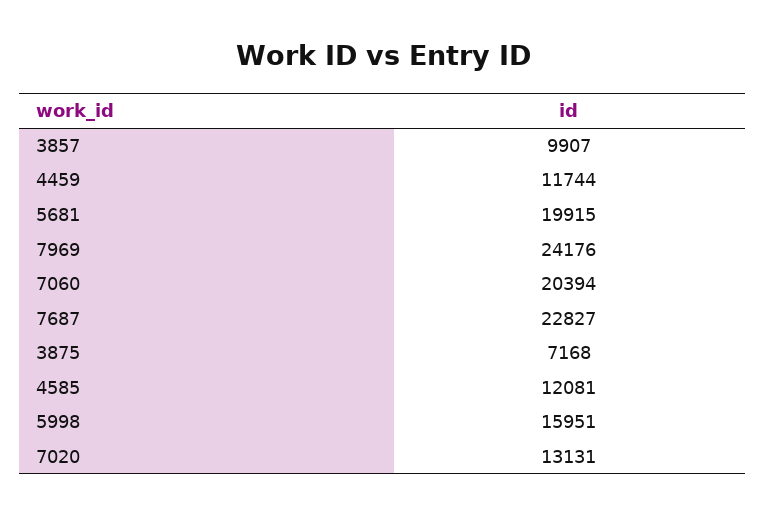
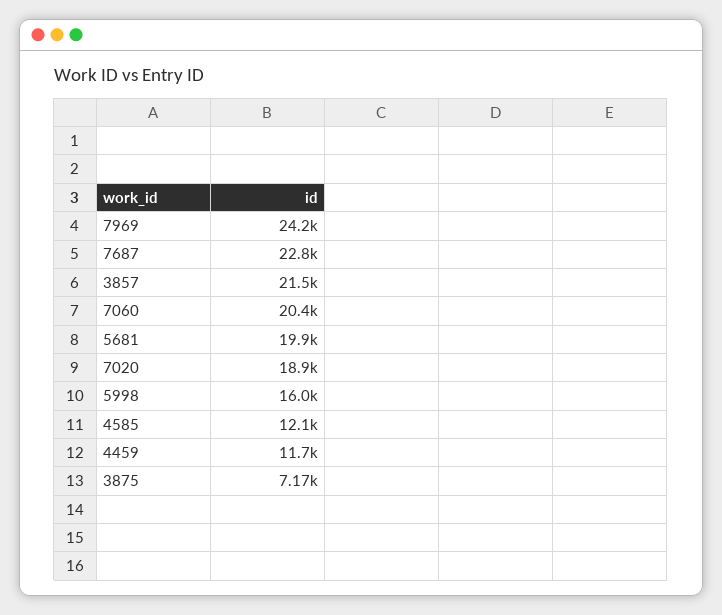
  {
-   "3857": 9907,
+   "3857": 21500,
    "4459": 11744,
    "5681": 19915,
    "7969": 24176,
    "7060": 20394,
    "7687": 22827,
    "3875": 7168,
    "4585": 12081,
    "5998": 15951,
-   "7020": 13131
+   "7020": 18900
  }

